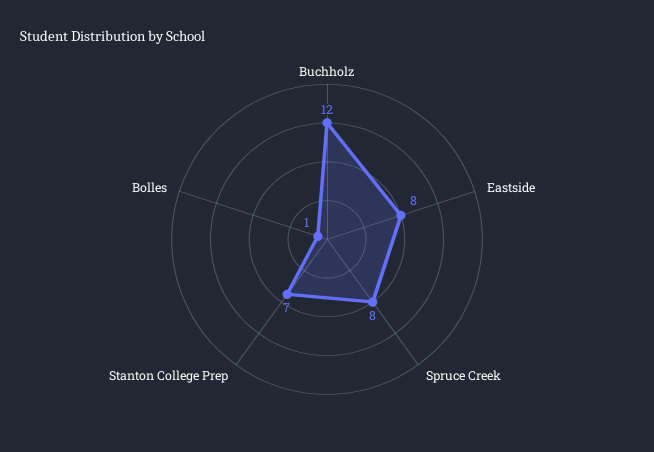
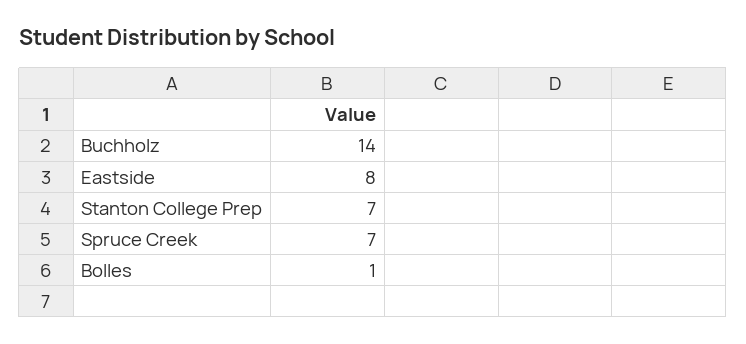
  {
-   "Buchholz": 12,
+   "Buchholz": 14,
    "Eastside": 8,
-   "Spruce Creek": 8,
+   "Spruce Creek": 7,
    "Stanton College Prep": 7,
    "Bolles": 1
  }

